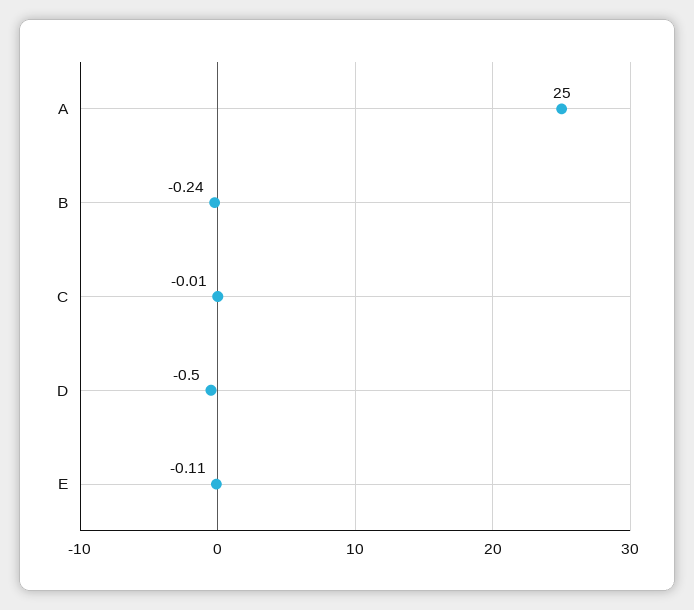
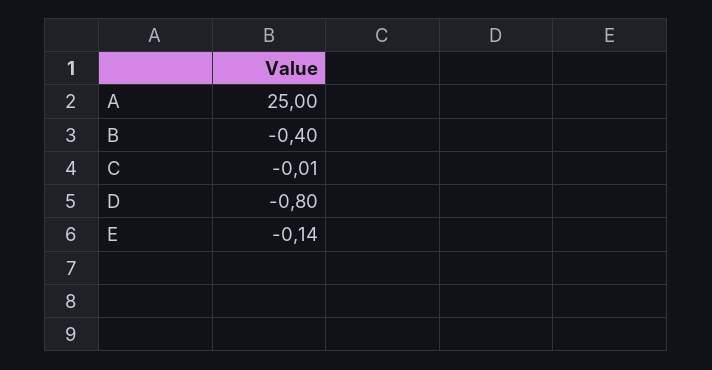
  {
    "A": 25,
-   "B": -0.24,
+   "B": -0.4,
    "C": -0.01,
-   "D": -0.5,
+   "D": -0.8,
-   "E": -0.11
+   "E": -0.14
  }

